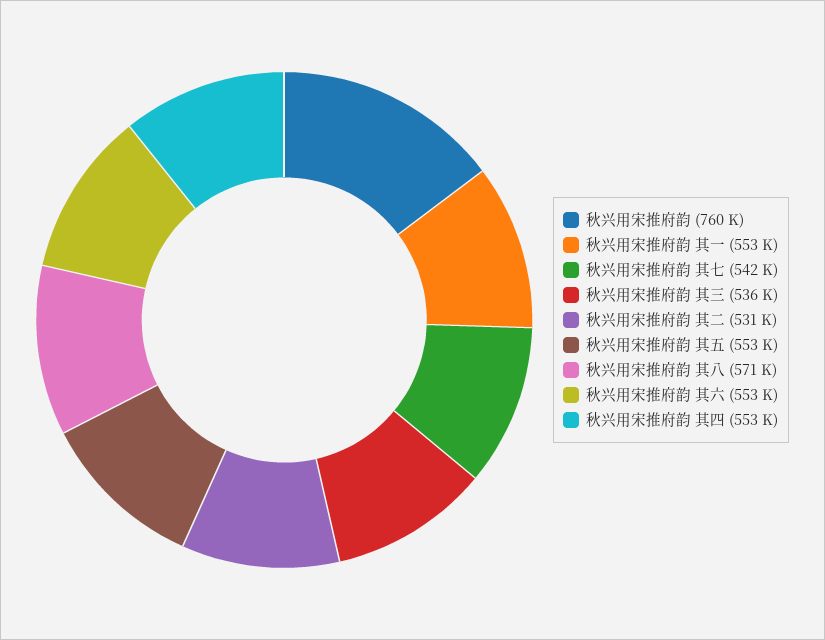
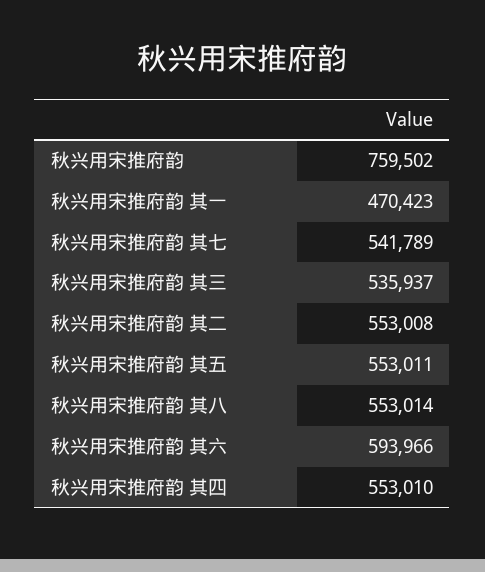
  {
    "秋兴用宋推府韵": 759502,
-   "秋兴用宋推府韵 其一": 553000,
+   "秋兴用宋推府韵 其一": 470423,
    "秋兴用宋推府韵 其七": 541789,
    "秋兴用宋推府韵 其三": 535937,
-   "秋兴用宋推府韵 其二": 531000,
+   "秋兴用宋推府韵 其二": 553008,
    "秋兴用宋推府韵 其五": 553011,
-   "秋兴用宋推府韵 其八": 571000,
+   "秋兴用宋推府韵 其八": 553014,
-   "秋兴用宋推府韵 其六": 553000,
+   "秋兴用宋推府韵 其六": 593966,
    "秋兴用宋推府韵 其四": 553010
  }

